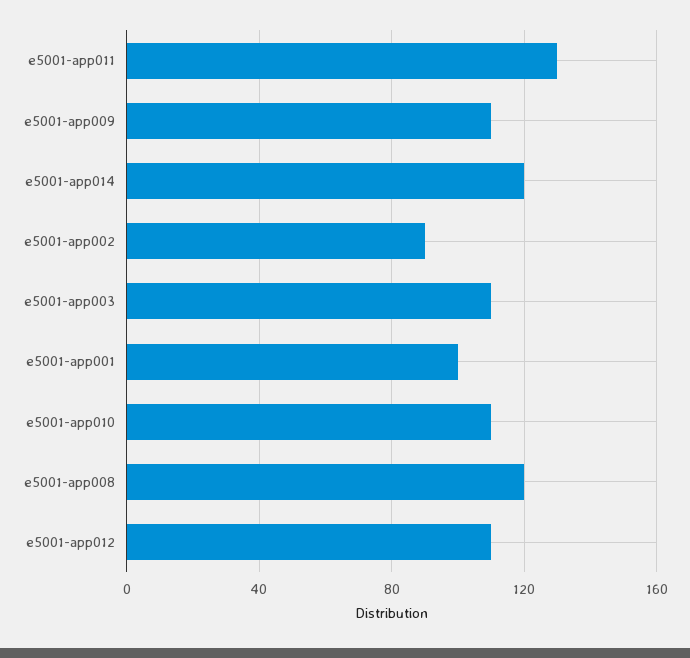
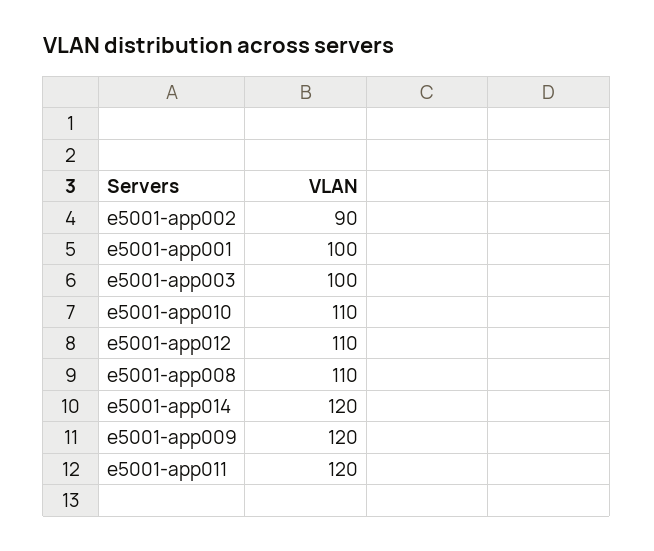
  {
-   "e5001-app011": 130,
+   "e5001-app011": 120,
-   "e5001-app009": 110,
+   "e5001-app009": 120,
    "e5001-app014": 120,
    "e5001-app002": 90,
-   "e5001-app003": 110,
+   "e5001-app003": 100,
    "e5001-app001": 100,
    "e5001-app010": 110,
-   "e5001-app008": 120,
+   "e5001-app008": 110,
    "e5001-app012": 110
  }

